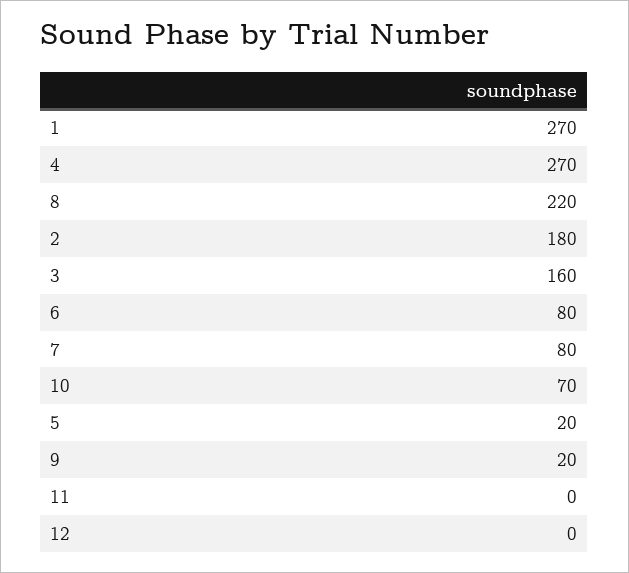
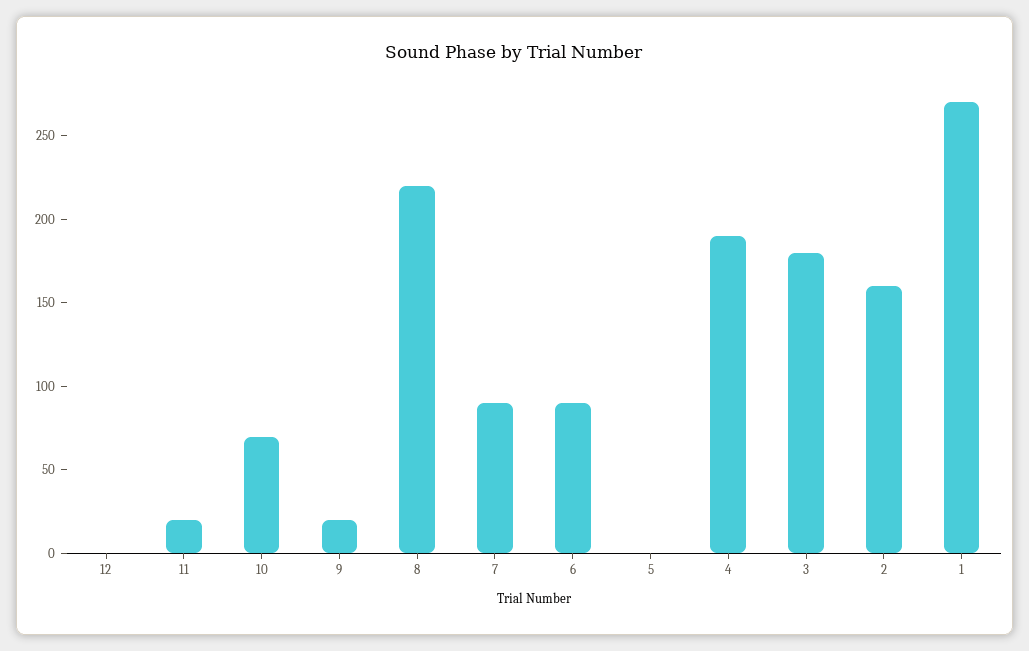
  {
    "1": 270,
-   "4": 270,
+   "4": 190,
    "8": 220,
-   "2": 180,
+   "2": 160,
-   "3": 160,
+   "3": 180,
-   "6": 80,
+   "6": 90,
-   "7": 80,
+   "7": 90,
    "10": 70,
-   "5": 20,
+   "5": 0,
    "9": 20,
-   "11": 0,
+   "11": 20,
    "12": 0
  }

